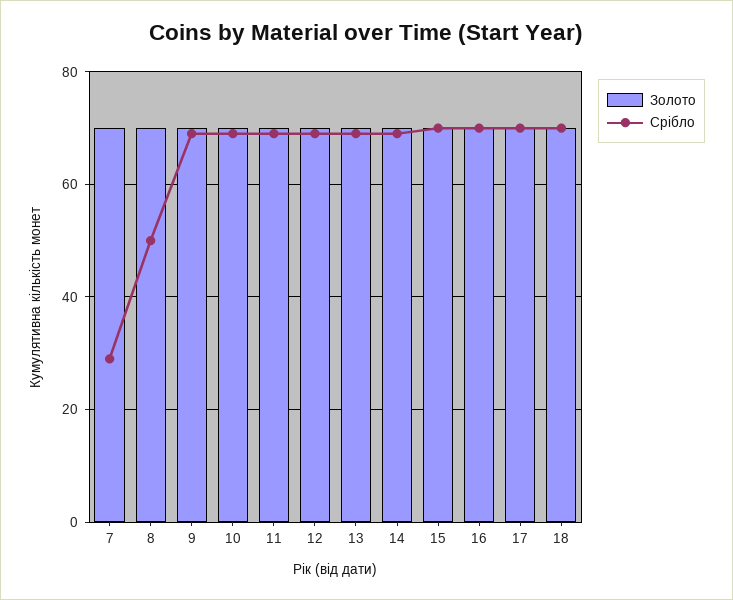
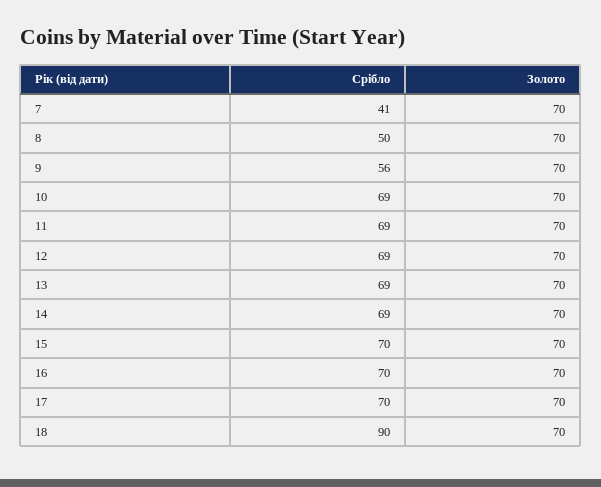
  {
    "Золото": {
      "7": 70,
      "8": 70,
      "9": 70,
      "10": 70,
      "11": 70,
      "12": 70,
      "13": 70,
      "14": 70,
      "15": 70,
      "16": 70,
      "17": 70,
      "18": 70
    },
    "Срібло": {
-     "7": 30,
+     "7": 41,
      "8": 50,
-     "9": 70,
+     "9": 56,
      "10": 69,
      "11": 69,
      "12": 69,
      "13": 69,
      "14": 69,
      "15": 70,
      "16": 70,
      "17": 70,
-     "18": 70
+     "18": 90
    }
  }

